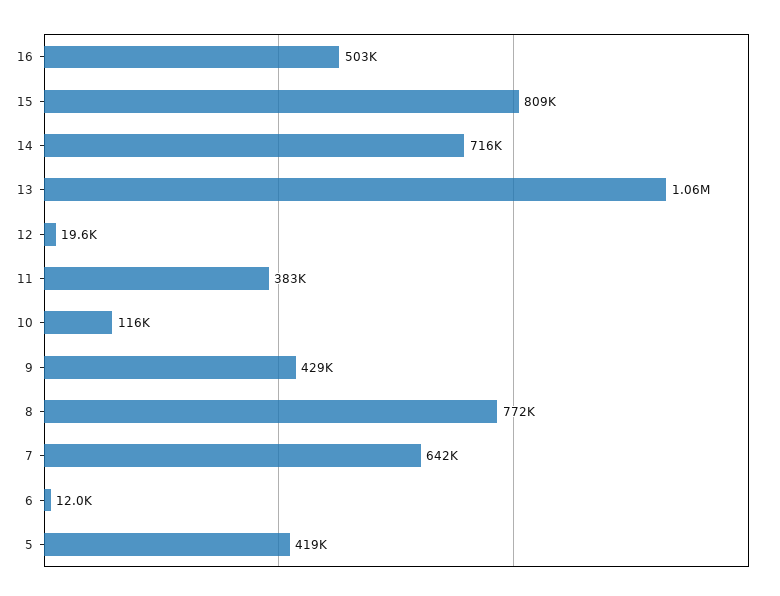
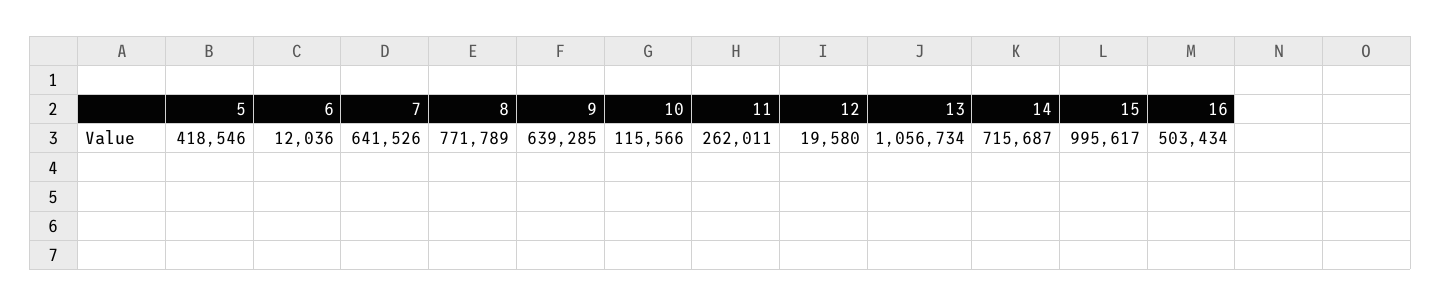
  {
    "16": 503434,
-   "15": 809000,
+   "15": 995617,
    "14": 715687,
    "13": 1056734,
    "12": 19580,
-   "11": 383000,
+   "11": 262011,
    "10": 115566,
-   "9": 429000,
+   "9": 639285,
    "8": 771789,
    "7": 641526,
    "6": 12036,
    "5": 418546
  }

